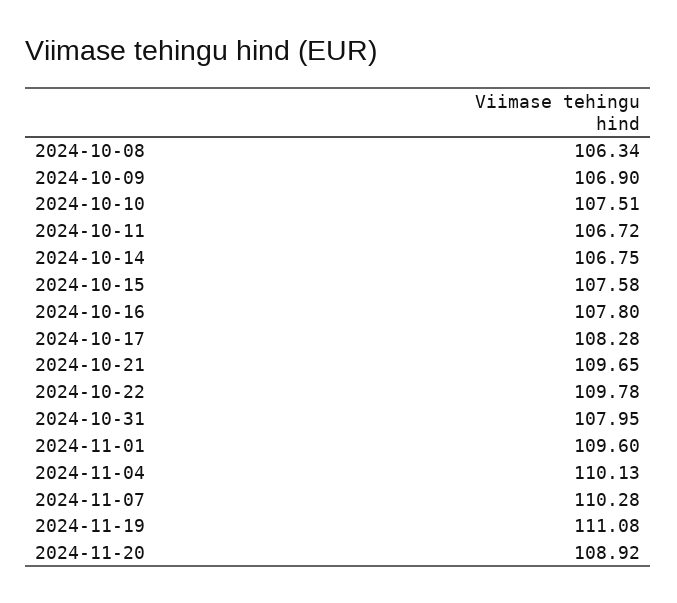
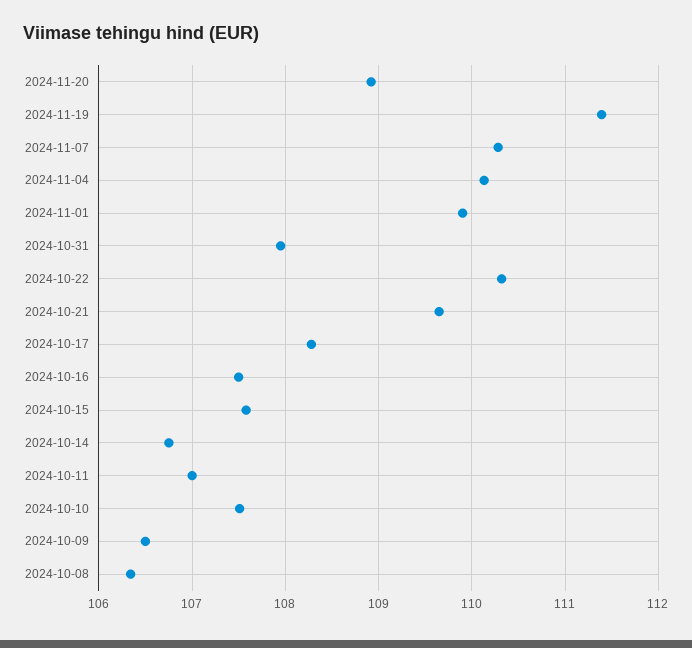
  {
    "2024-10-08": 106.34,
-   "2024-10-09": 106.9,
+   "2024-10-09": 106.5,
    "2024-10-10": 107.51,
-   "2024-10-11": 106.72,
+   "2024-10-11": 107,
    "2024-10-14": 106.75,
    "2024-10-15": 107.58,
-   "2024-10-16": 107.8,
+   "2024-10-16": 107.5,
    "2024-10-17": 108.28,
    "2024-10-21": 109.65,
-   "2024-10-22": 109.78,
+   "2024-10-22": 110.3,
    "2024-10-31": 107.95,
-   "2024-11-01": 109.6,
+   "2024-11-01": 109.9,
    "2024-11-04": 110.13,
    "2024-11-07": 110.28,
-   "2024-11-19": 111.08,
+   "2024-11-19": 111.4,
    "2024-11-20": 108.92
  }

